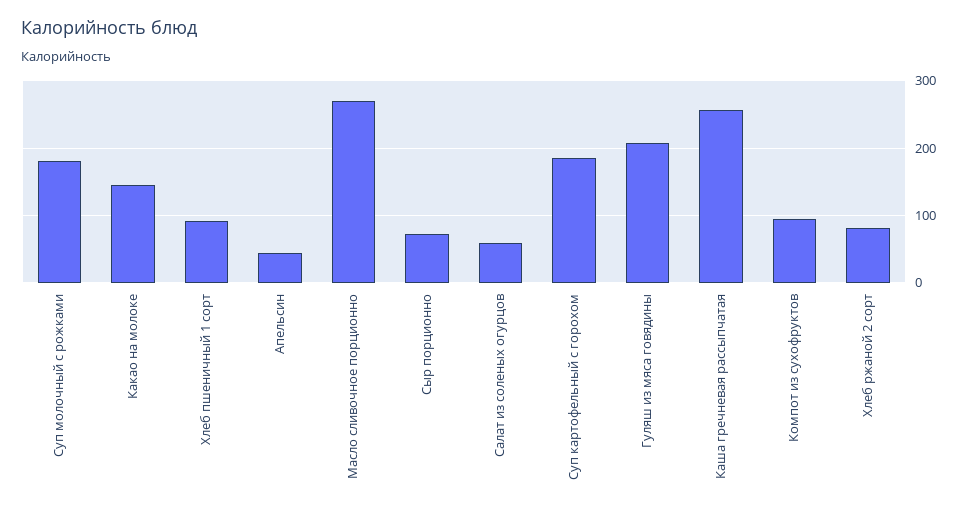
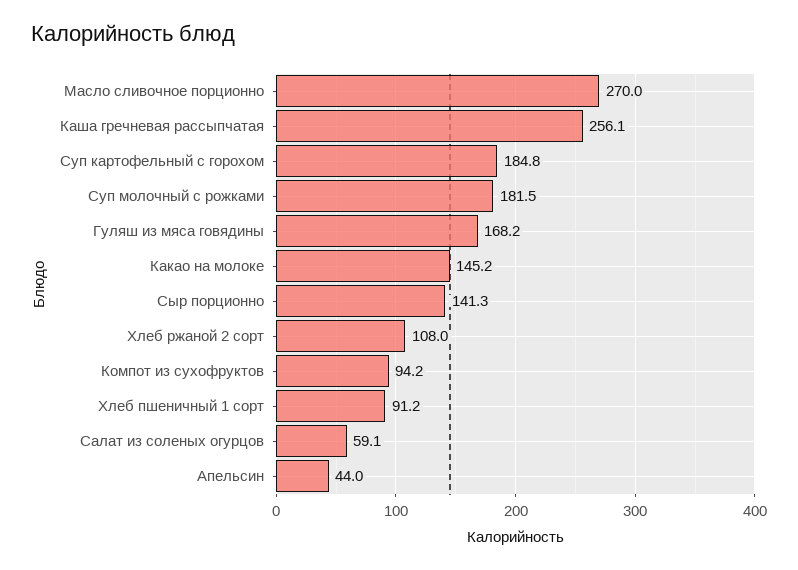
  {
    "Суп молочный с рожками": 181.5,
    "Какао на молоке": 145.2,
    "Хлеб пшеничный 1 сорт": 91.2,
    "Апельсин": 44,
    "Масло сливочное порционно": 270,
-   "Сыр порционно": 70,
+   "Сыр порционно": 141.3,
    "Салат из соленых огурцов": 59.1,
    "Суп картофельный с горохом": 184.8,
-   "Гуляш из мяса говядины": 210,
+   "Гуляш из мяса говядины": 168.2,
    "Каша гречневая рассыпчатая": 256.1,
    "Компот из сухофруктов": 94.2,
-   "Хлеб ржаной 2 сорт": 80
+   "Хлеб ржаной 2 сорт": 108
  }

